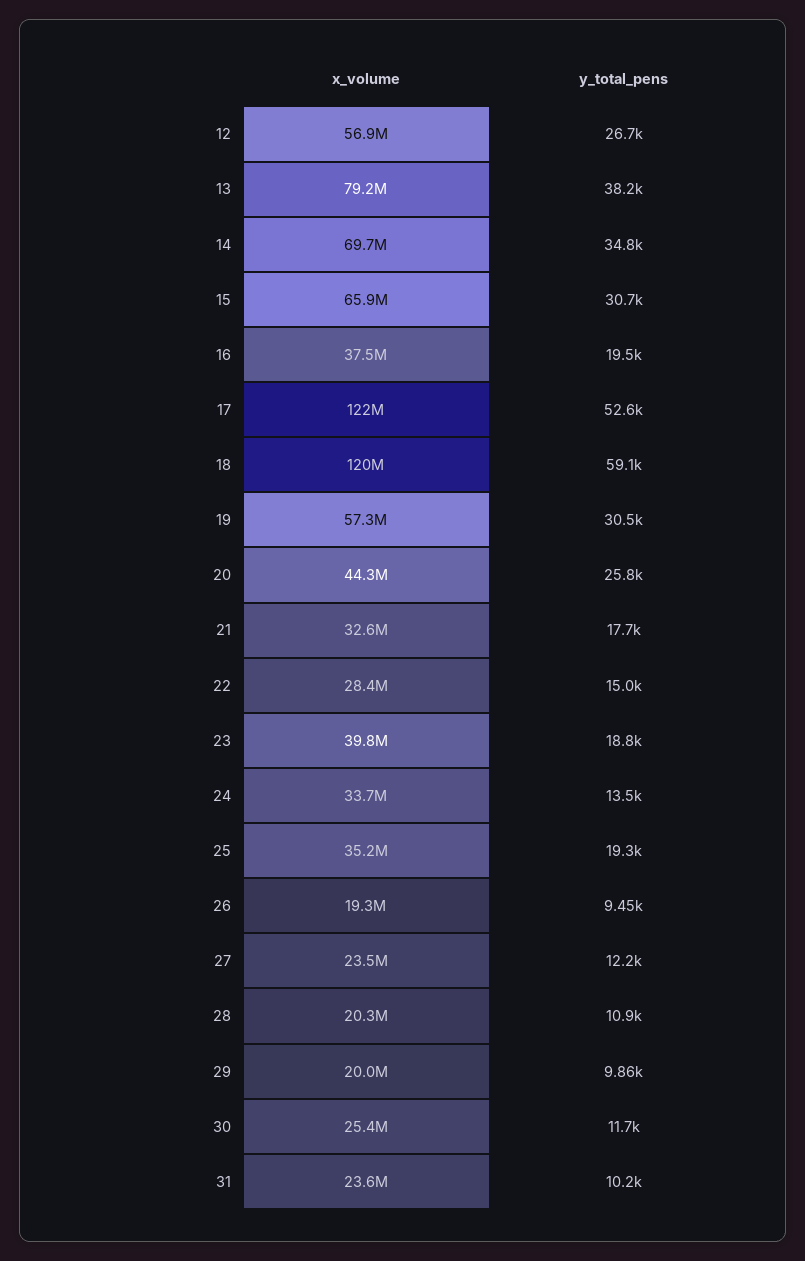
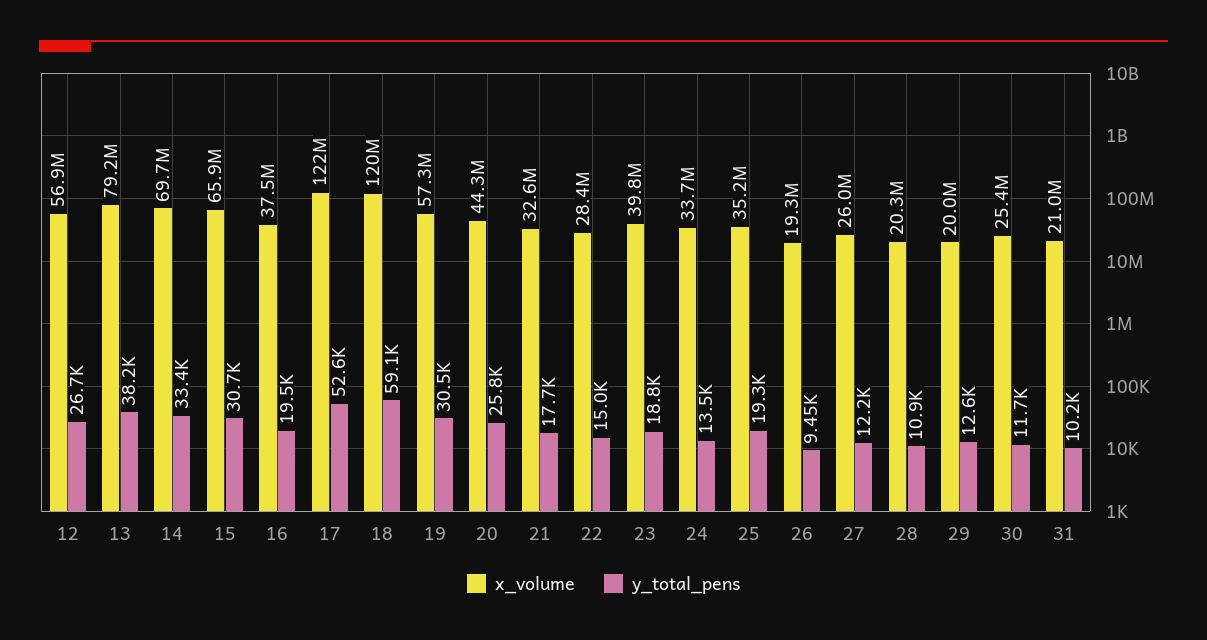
  {
    "x_volume": {
      "12": 56900000,
      "13": 79200000,
      "14": 69700000,
      "15": 65900000,
      "16": 37500000,
      "17": 122000000,
      "18": 120000000,
      "19": 57300000,
      "20": 44300000,
      "21": 32600000,
      "22": 28400000,
      "23": 39800000,
      "24": 33700000,
      "25": 35200000,
      "26": 19300000,
-     "27": 23500000,
+     "27": 26000000,
      "28": 20300000,
      "29": 20000000,
      "30": 25400000,
-     "31": 23600000
+     "31": 21000000
    },
    "y_total_pens": {
      "12": 26700,
      "13": 38200,
-     "14": 34800,
+     "14": 33400,
      "15": 30700,
      "16": 19500,
      "17": 52600,
      "18": 59100,
      "19": 30500,
      "20": 25800,
      "21": 17700,
      "22": 15000,
      "23": 18800,
      "24": 13500,
      "25": 19300,
      "26": 9450,
      "27": 12200,
      "28": 10900,
-     "29": 9860,
+     "29": 12600,
      "30": 11700,
      "31": 10200
    }
  }

